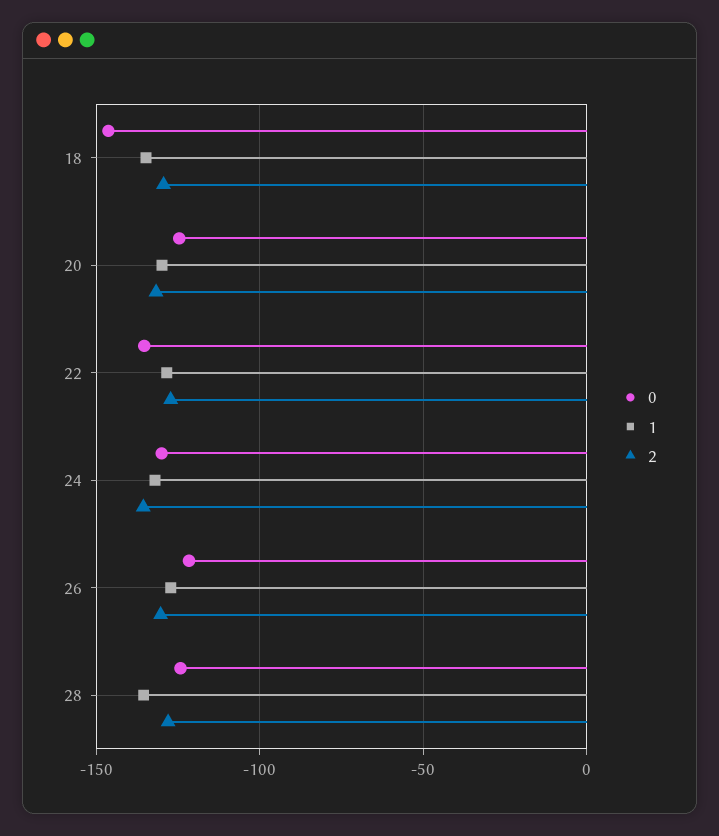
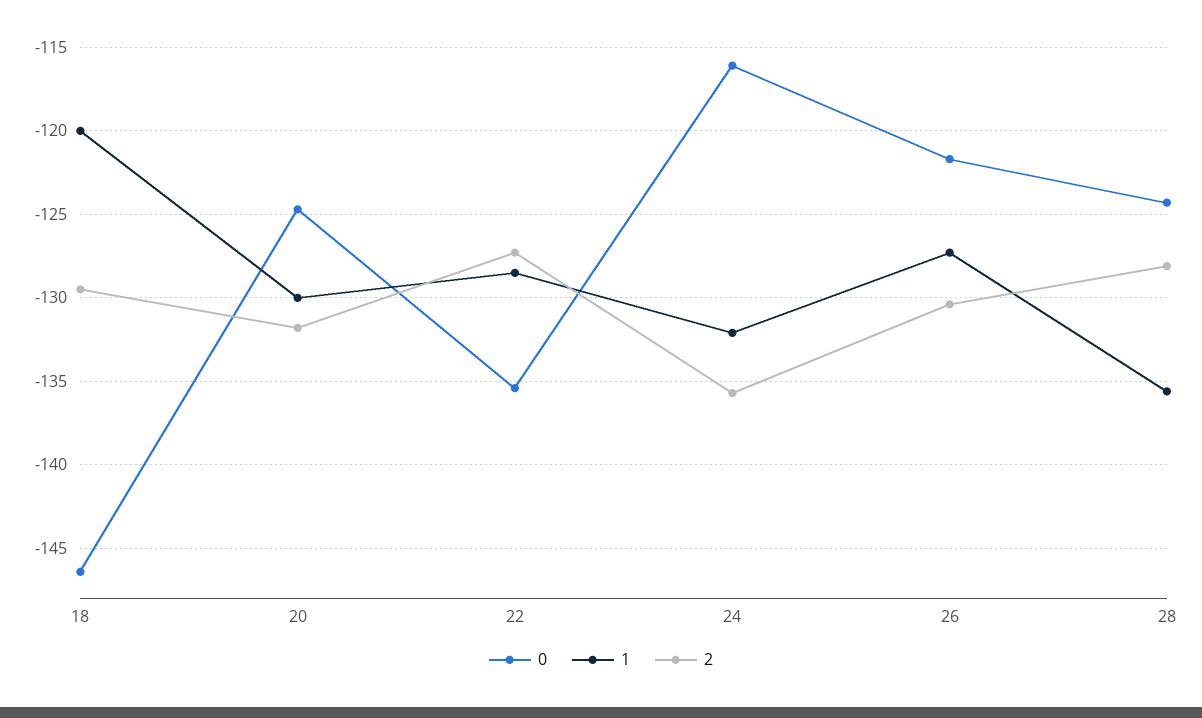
  {
    "0": {
      "18": -146.5,
      "20": -124.5,
      "22": -135.5,
-     "24": -130,
+     "24": -116,
      "26": -121.5,
      "28": -124.5
    },
    "1": {
-     "18": -135,
+     "18": -120,
      "20": -130,
      "22": -128.5,
      "24": -132,
      "26": -127.5,
      "28": -135.5
    },
    "2": {
      "18": -129.5,
      "20": -132,
      "22": -127.5,
      "24": -135.5,
      "26": -130.5,
      "28": -128
    }
  }

